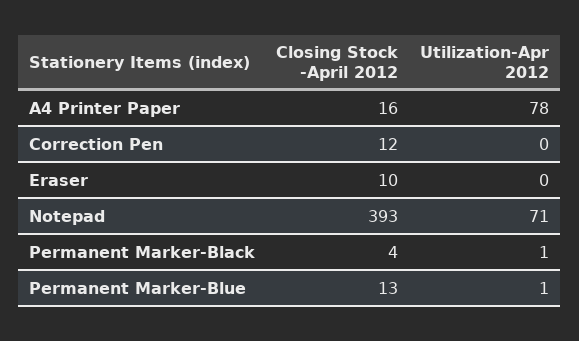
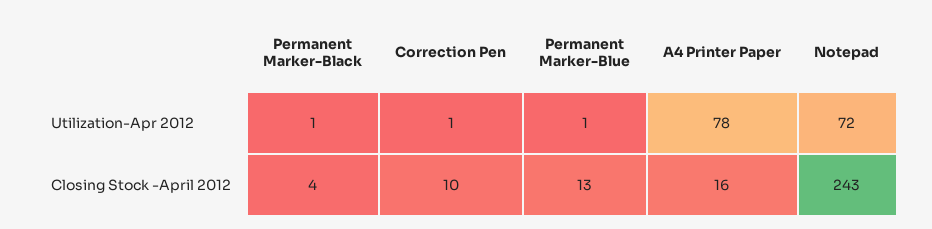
  {
    "Closing Stock -April 2012": {
      "A4 Printer Paper": 16,
-     "Correction Pen": 12,
+     "Correction Pen": 10,
-     "Eraser": 10,
-     "Notepad": 393,
+     "Notepad": 243,
      "Permanent Marker-Black": 4,
      "Permanent Marker-Blue": 13
    },
    "Utilization-Apr 2012": {
      "A4 Printer Paper": 78,
-     "Correction Pen": 0,
+     "Correction Pen": 1,
-     "Eraser": 0,
-     "Notepad": 71,
+     "Notepad": 72,
      "Permanent Marker-Black": 1,
      "Permanent Marker-Blue": 1
    }
  }

